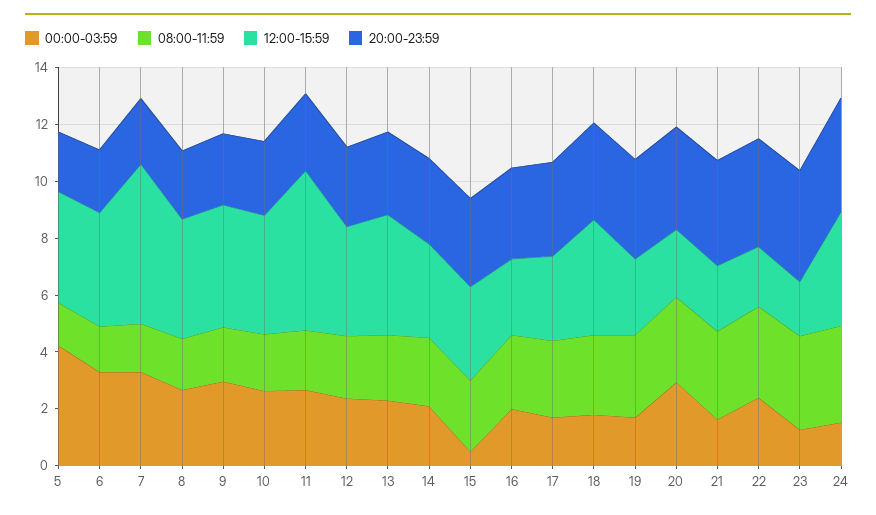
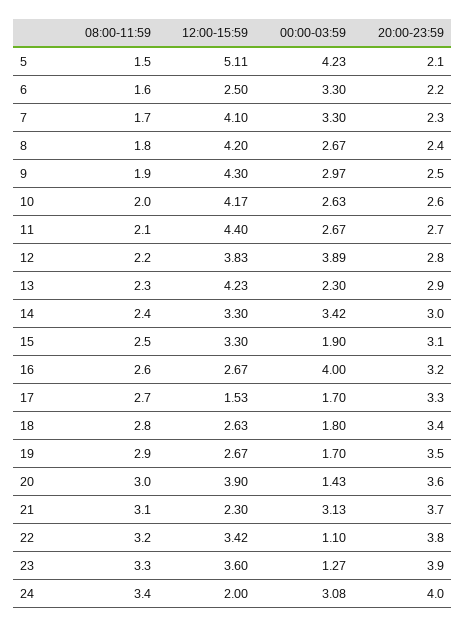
  {
    "00:00-03:59": {
      "5": 4.23,
      "6": 3.3,
      "7": 3.3,
      "8": 2.67,
      "9": 2.97,
      "10": 2.63,
      "11": 2.67,
-     "12": 2.5,
+     "12": 3.89,
      "13": 2.3,
-     "14": 2,
+     "14": 3.42,
-     "15": 0.5,
+     "15": 1.9,
-     "16": 2,
+     "16": 4,
      "17": 1.7,
      "18": 1.8,
      "19": 1.7,
-     "20": 3,
+     "20": 1.43,
-     "21": 1.5,
+     "21": 3.13,
-     "22": 2.5,
+     "22": 1.1,
      "23": 1.27,
-     "24": 1.5
+     "24": 3.08
    },
    "08:00-11:59": {
      "5": 1.5,
      "6": 1.6,
      "7": 1.7,
      "8": 1.8,
      "9": 1.9,
      "10": 2,
      "11": 2.1,
      "12": 2.2,
      "13": 2.3,
      "14": 2.4,
      "15": 2.5,
      "16": 2.6,
      "17": 2.7,
      "18": 2.8,
      "19": 2.9,
      "20": 3,
      "21": 3.1,
      "22": 3.2,
      "23": 3.3,
      "24": 3.4
    },
    "12:00-15:59": {
-     "5": 4,
+     "5": 5.11,
-     "6": 4,
+     "6": 2.5,
-     "7": 5.5,
+     "7": 4.1,
      "8": 4.2,
      "9": 4.3,
      "10": 4.17,
-     "11": 5.5,
+     "11": 4.4,
      "12": 3.83,
      "13": 4.23,
      "14": 3.3,
      "15": 3.3,
      "16": 2.67,
-     "17": 3,
+     "17": 1.53,
-     "18": 4,
+     "18": 2.63,
      "19": 2.67,
-     "20": 2.5,
+     "20": 3.9,
      "21": 2.3,
-     "22": 2,
+     "22": 3.42,
-     "23": 2,
+     "23": 3.6,
-     "24": 4
+     "24": 2
    },
    "20:00-23:59": {
      "5": 2.1,
      "6": 2.2,
      "7": 2.3,
      "8": 2.4,
      "9": 2.5,
      "10": 2.6,
      "11": 2.7,
      "12": 2.8,
      "13": 2.9,
      "14": 3,
      "15": 3.1,
      "16": 3.2,
      "17": 3.3,
      "18": 3.4,
      "19": 3.5,
      "20": 3.6,
      "21": 3.7,
      "22": 3.8,
      "23": 3.9,
      "24": 4
    }
  }

